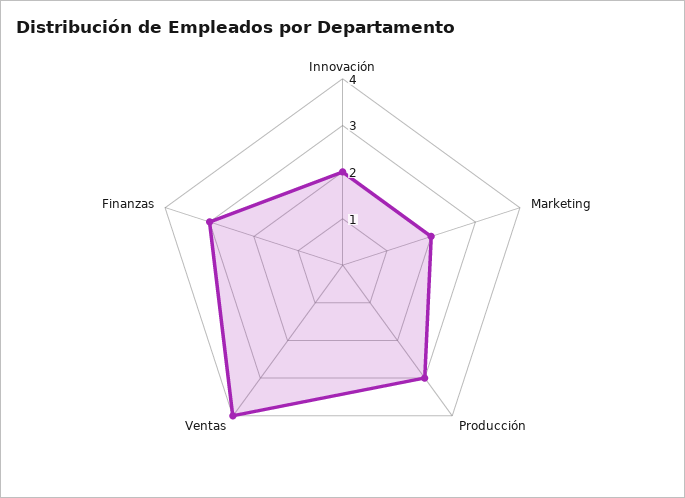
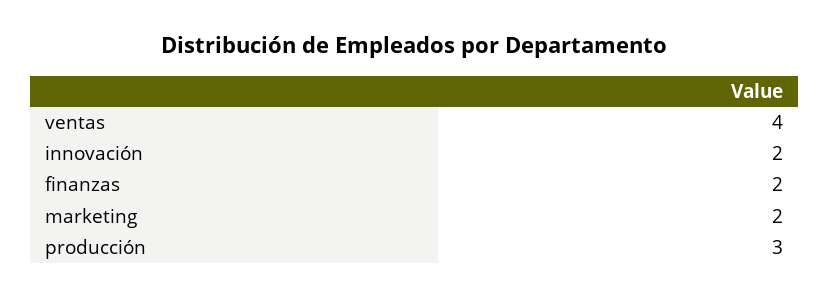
  {
    "Innovación": 2,
    "Marketing": 2,
    "Producción": 3,
    "Ventas": 4,
-   "Finanzas": 3
+   "Finanzas": 2
  }

